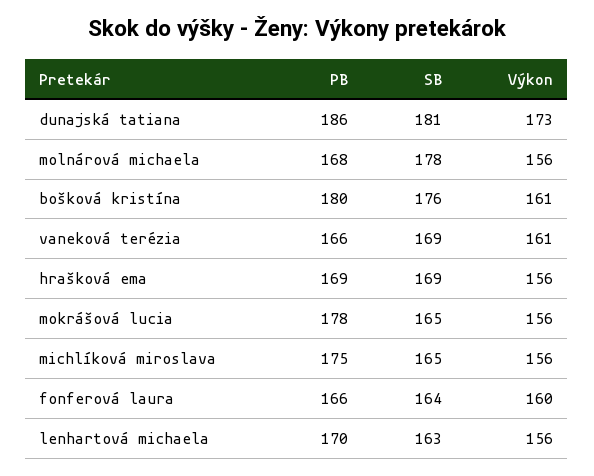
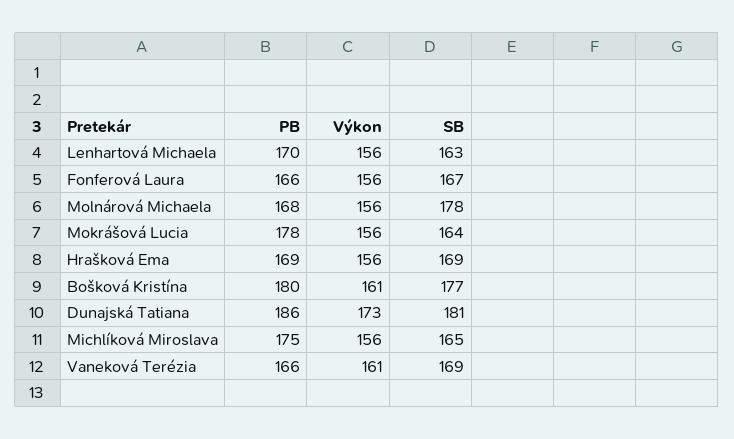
  {
    "PB": {
      "dunajská tatiana": 186,
      "molnárová michaela": 168,
      "bošková kristína": 180,
      "vaneková terézia": 166,
      "hrašková ema": 169,
      "mokrášová lucia": 178,
      "michlíková miroslava": 175,
      "fonferová laura": 166,
      "lenhartová michaela": 170
    },
    "SB": {
      "dunajská tatiana": 181,
      "molnárová michaela": 178,
-     "bošková kristína": 176,
+     "bošková kristína": 177,
      "vaneková terézia": 169,
      "hrašková ema": 169,
-     "mokrášová lucia": 165,
+     "mokrášová lucia": 164,
      "michlíková miroslava": 165,
-     "fonferová laura": 164,
+     "fonferová laura": 167,
      "lenhartová michaela": 163
    },
    "Výkon": {
      "dunajská tatiana": 173,
      "molnárová michaela": 156,
      "bošková kristína": 161,
      "vaneková terézia": 161,
      "hrašková ema": 156,
      "mokrášová lucia": 156,
      "michlíková miroslava": 156,
-     "fonferová laura": 160,
+     "fonferová laura": 156,
      "lenhartová michaela": 156
    }
  }

